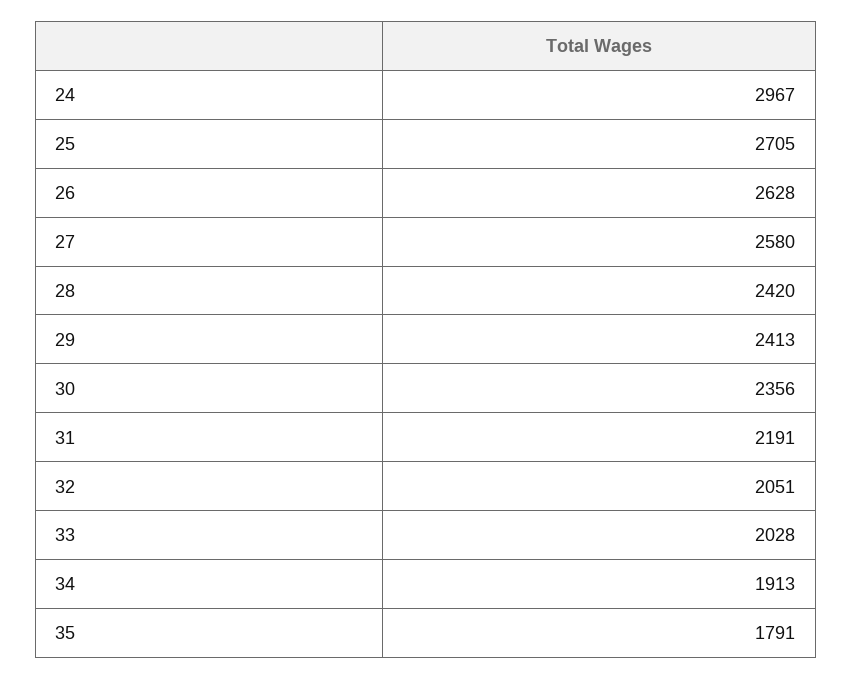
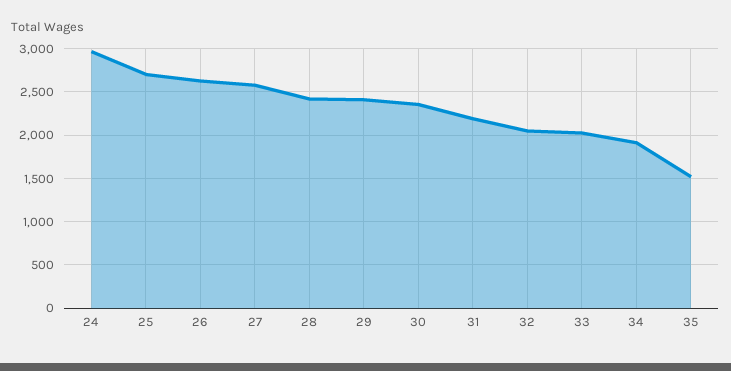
  {
    "24": 2967,
    "25": 2705,
    "26": 2628,
    "27": 2580,
    "28": 2420,
    "29": 2413,
    "30": 2356,
    "31": 2191,
    "32": 2051,
    "33": 2028,
    "34": 1913,
-   "35": 1791
+   "35": 1500
  }

